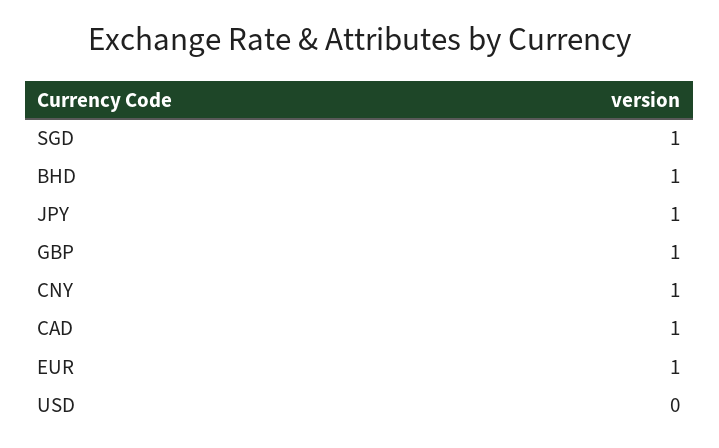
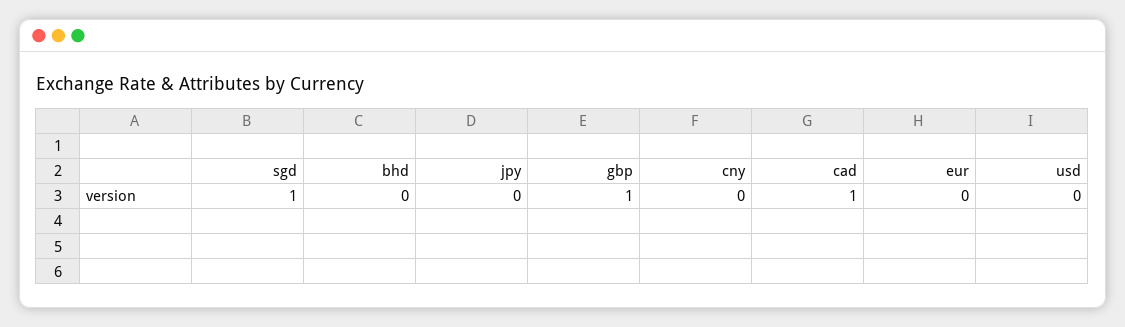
  {
    "SGD": 1,
-   "BHD": 1,
+   "BHD": 0,
-   "JPY": 1,
+   "JPY": 0,
    "GBP": 1,
-   "CNY": 1,
+   "CNY": 0,
    "CAD": 1,
-   "EUR": 1,
+   "EUR": 0,
    "USD": 0
  }

